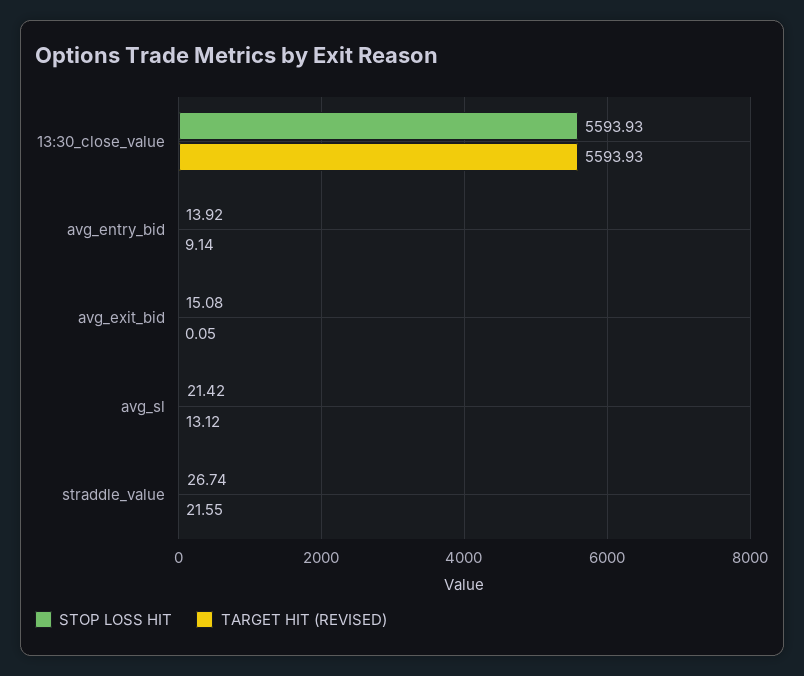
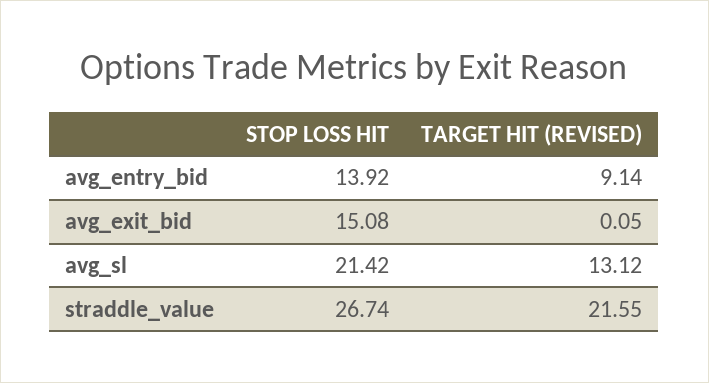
  {
    "STOP LOSS HIT": {
-     "13:30_close_value": 5593.93,
      "avg_entry_bid": 13.92,
      "avg_exit_bid": 15.08,
      "avg_sl": 21.42,
      "straddle_value": 26.74
    },
    "TARGET HIT (REVISED)": {
-     "13:30_close_value": 5593.93,
      "avg_entry_bid": 9.14,
      "avg_exit_bid": 0.05,
      "avg_sl": 13.12,
      "straddle_value": 21.55
    }
  }

